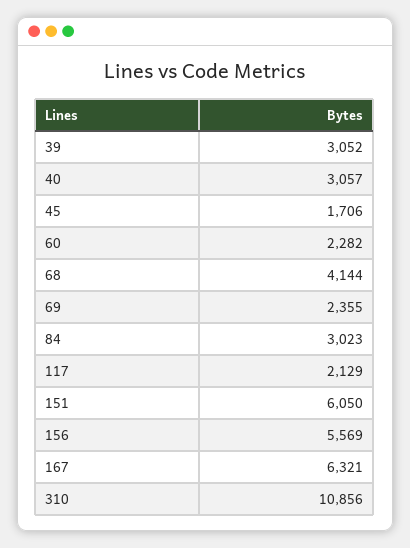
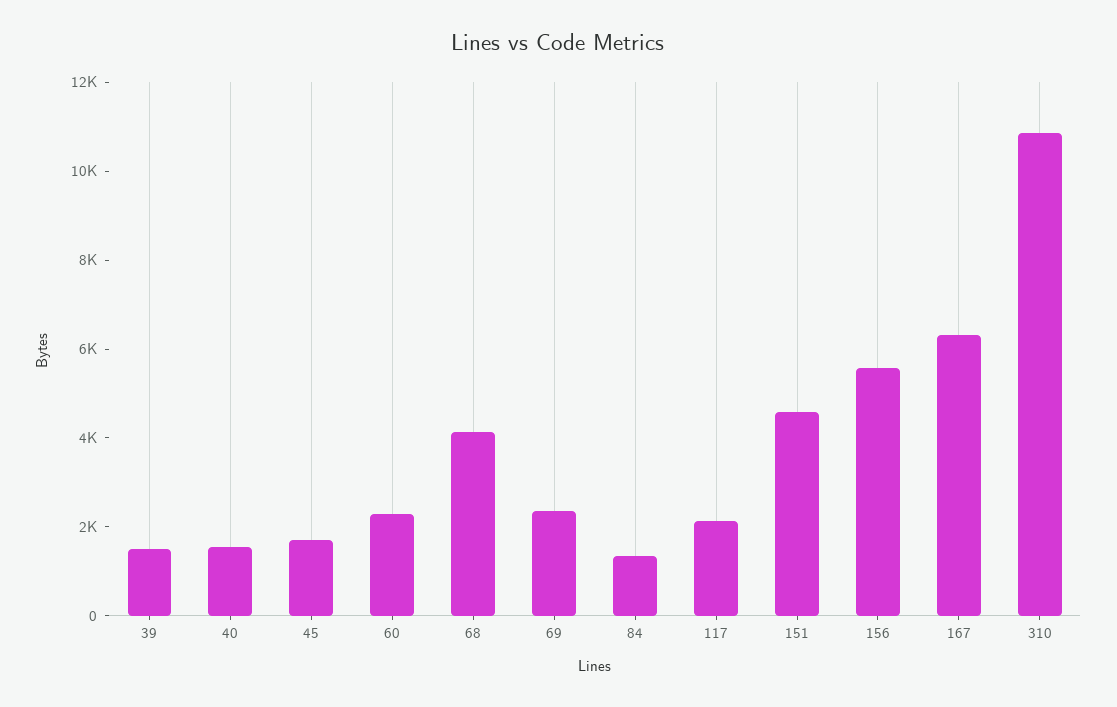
  {
-   "39": 3052,
+   "39": 1500,
-   "40": 3057,
+   "40": 1500,
    "45": 1706,
    "60": 2282,
    "68": 4144,
    "69": 2355,
-   "84": 3023,
+   "84": 1500,
    "117": 2129,
-   "151": 6050,
+   "151": 4500,
    "156": 5569,
    "167": 6321,
    "310": 10856
  }

